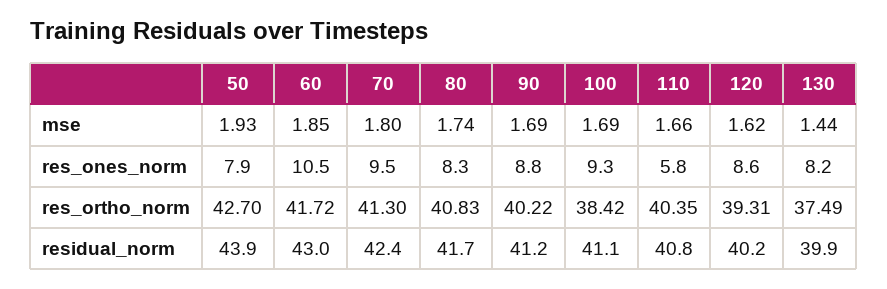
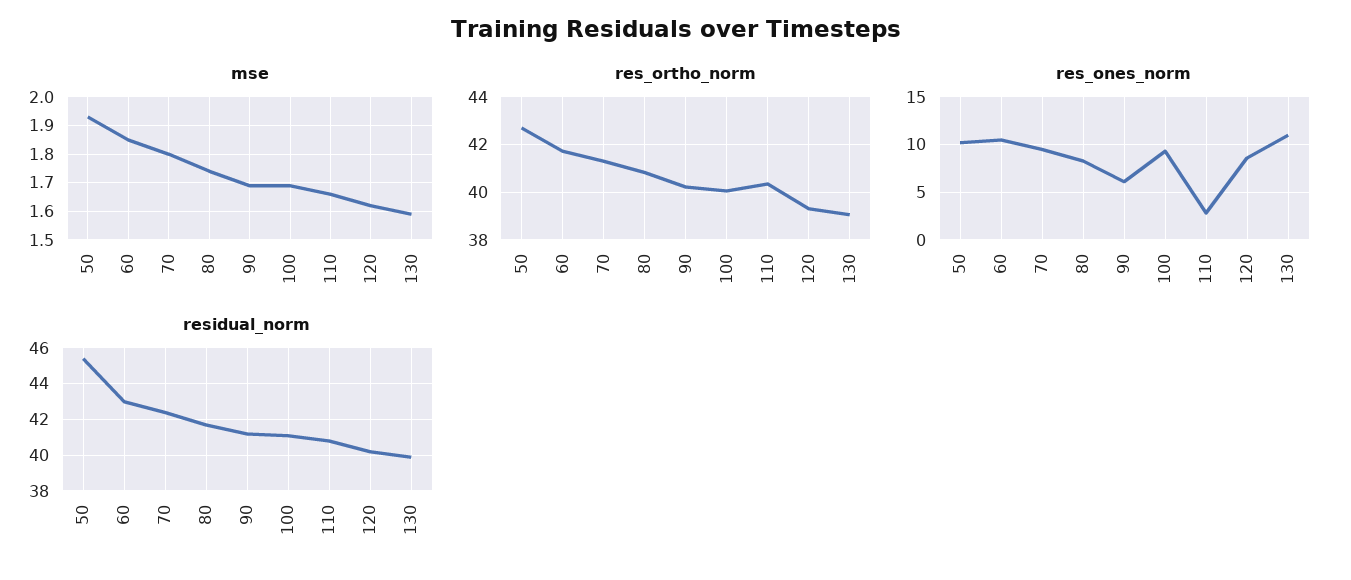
  {
    "mse": {
      "50": 1.93,
      "60": 1.85,
      "70": 1.8,
      "80": 1.74,
      "90": 1.69,
      "100": 1.69,
      "110": 1.66,
      "120": 1.62,
-     "130": 1.44
+     "130": 1.6
    },
    "res_ones_norm": {
-     "50": 7.9,
+     "50": 10,
      "60": 10.5,
      "70": 9.5,
      "80": 8.3,
-     "90": 8.8,
+     "90": 6,
      "100": 9.3,
-     "110": 5.8,
+     "110": 3,
      "120": 8.6,
-     "130": 8.2
+     "130": 11
    },
    "res_ortho_norm": {
      "50": 42.7,
      "60": 41.72,
      "70": 41.3,
      "80": 40.83,
      "90": 40.22,
-     "100": 38.42,
+     "100": 40,
      "110": 40.35,
      "120": 39.31,
-     "130": 37.49
+     "130": 39
    },
    "residual_norm": {
-     "50": 43.9,
+     "50": 45.5,
      "60": 43,
      "70": 42.4,
      "80": 41.7,
      "90": 41.2,
      "100": 41.1,
      "110": 40.8,
      "120": 40.2,
      "130": 39.9
    }
  }

